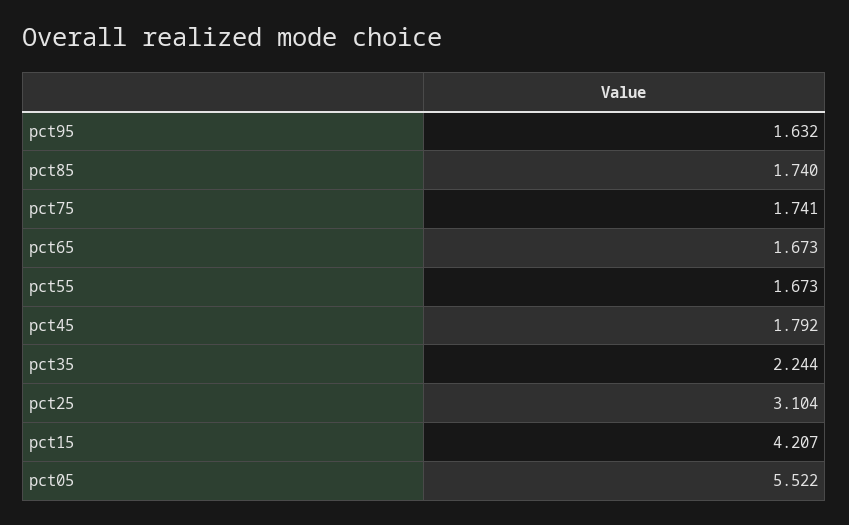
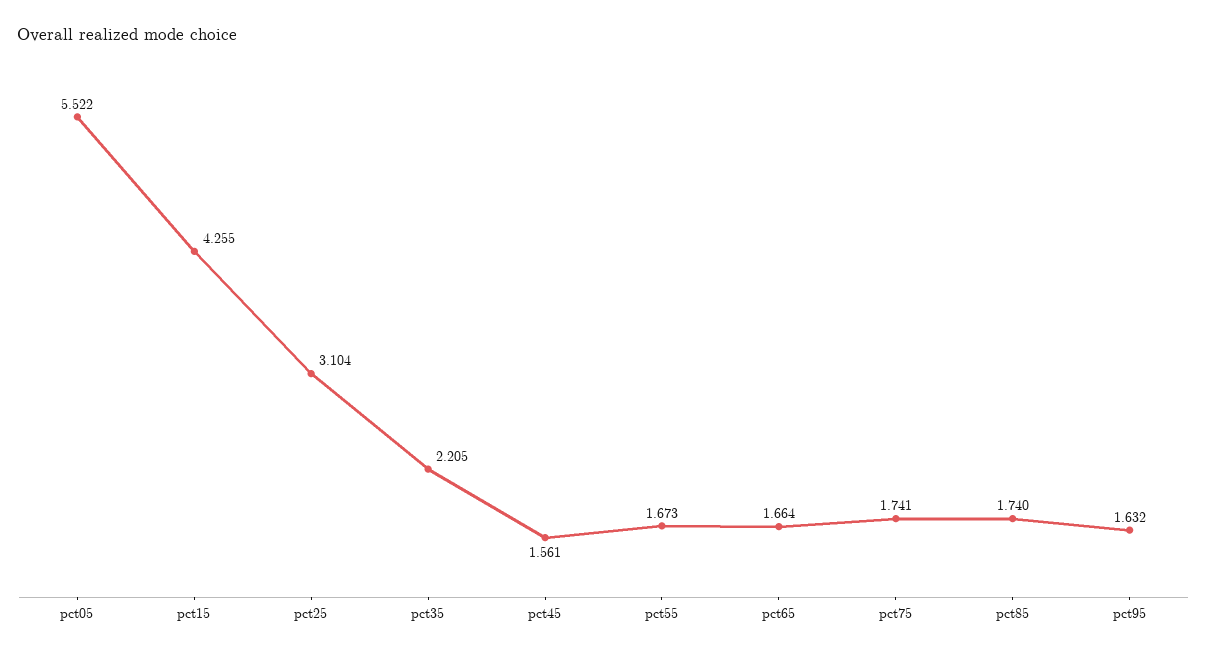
  {
    "pct95": 1.632,
    "pct85": 1.74,
    "pct75": 1.741,
-   "pct65": 1.673,
+   "pct65": 1.664,
    "pct55": 1.673,
-   "pct45": 1.792,
+   "pct45": 1.561,
-   "pct35": 2.244,
+   "pct35": 2.205,
    "pct25": 3.104,
-   "pct15": 4.207,
+   "pct15": 4.255,
    "pct05": 5.522
  }

